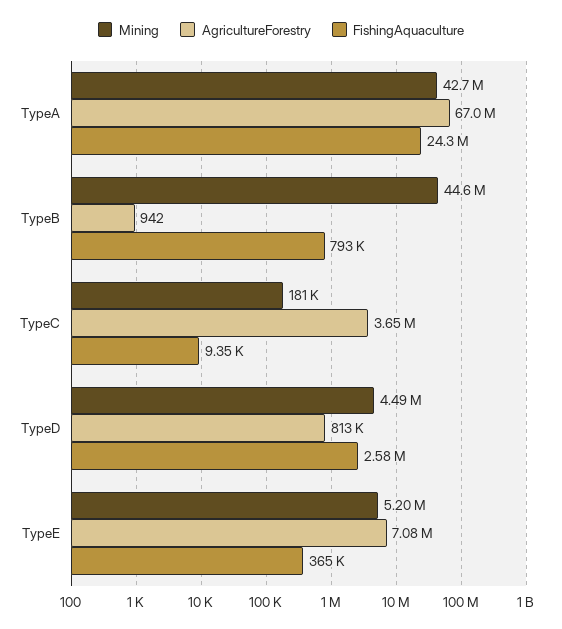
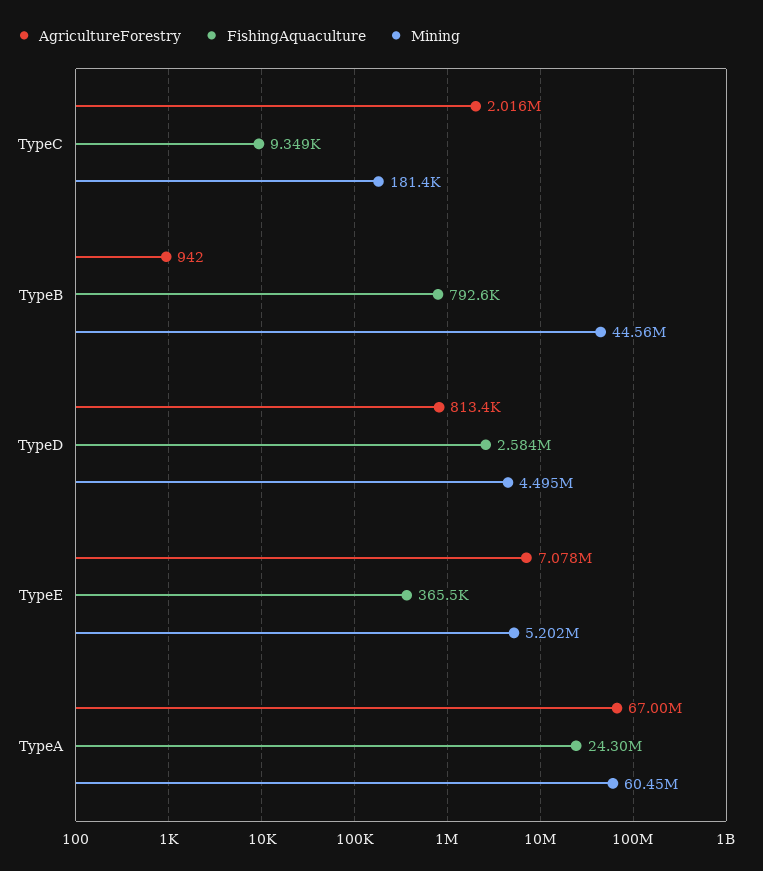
  {
    "Mining": {
-     "TypeA": 42700000,
+     "TypeA": 60450000,
      "TypeB": 44560000,
      "TypeC": 181400,
      "TypeD": 4495000,
      "TypeE": 5202000
    },
    "AgricultureForestry": {
      "TypeA": 67000000,
      "TypeB": 942,
-     "TypeC": 3650000,
+     "TypeC": 2016000,
      "TypeD": 813400,
      "TypeE": 7078000
    },
    "FishingAquaculture": {
      "TypeA": 24300000,
      "TypeB": 792600,
      "TypeC": 9349,
      "TypeD": 2584000,
      "TypeE": 365500
    }
  }

